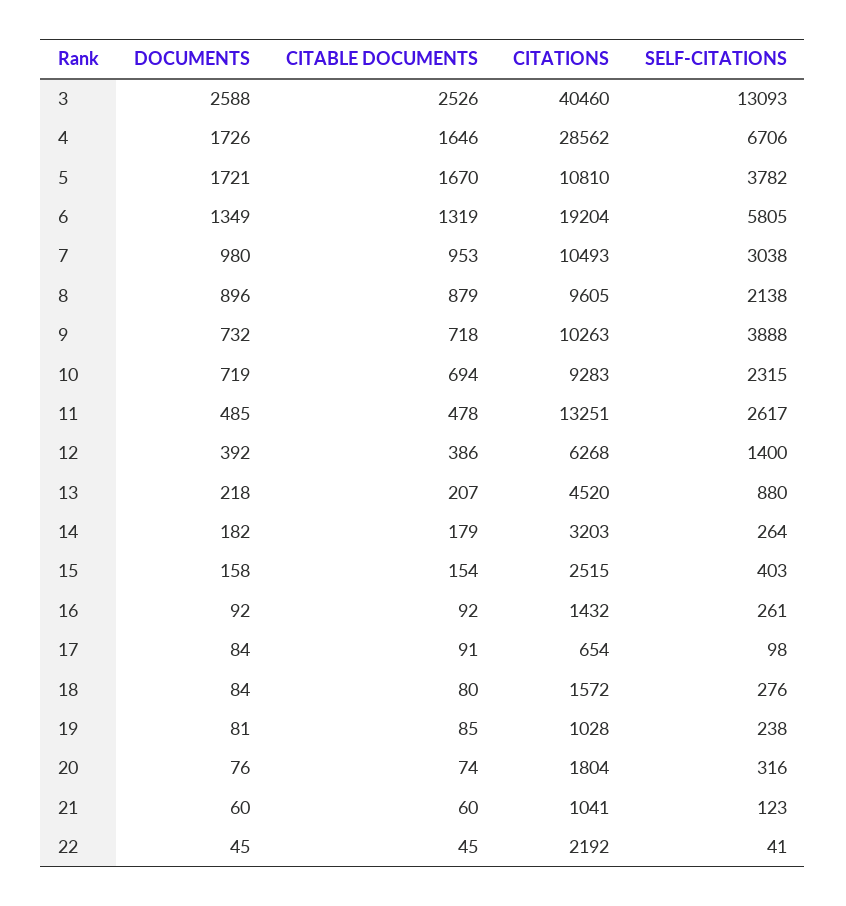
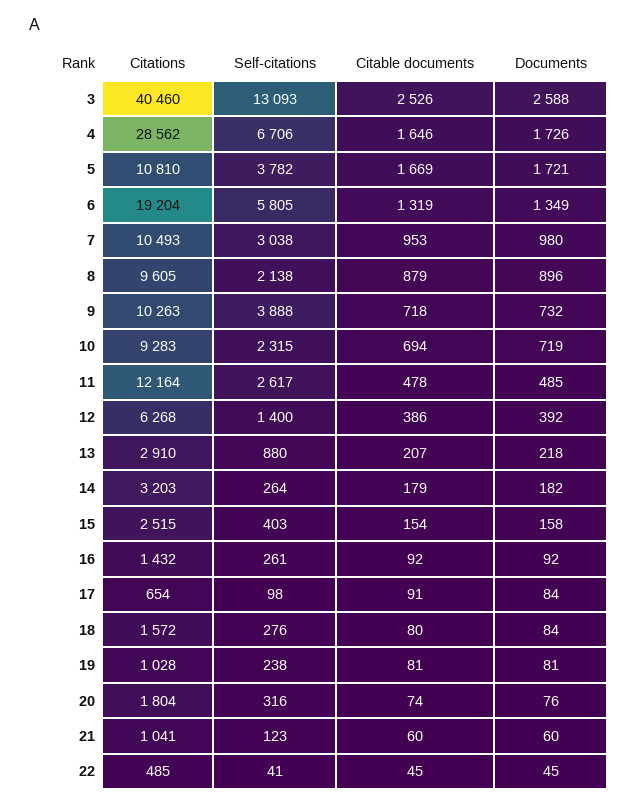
  {
    "DOCUMENTS": {
      "3": 2588,
      "4": 1726,
      "5": 1721,
      "6": 1349,
      "7": 980,
      "8": 896,
      "9": 732,
      "10": 719,
      "11": 485,
      "12": 392,
      "13": 218,
      "14": 182,
      "15": 158,
      "16": 92,
      "17": 84,
      "18": 84,
      "19": 81,
      "20": 76,
      "21": 60,
      "22": 45
    },
    "CITABLE DOCUMENTS": {
      "3": 2526,
      "4": 1646,
-     "5": 1670,
+     "5": 1669,
      "6": 1319,
      "7": 953,
      "8": 879,
      "9": 718,
      "10": 694,
      "11": 478,
      "12": 386,
      "13": 207,
      "14": 179,
      "15": 154,
      "16": 92,
      "17": 91,
      "18": 80,
-     "19": 85,
+     "19": 81,
      "20": 74,
      "21": 60,
      "22": 45
    },
    "CITATIONS": {
      "3": 40460,
      "4": 28562,
      "5": 10810,
      "6": 19204,
      "7": 10493,
      "8": 9605,
      "9": 10263,
      "10": 9283,
-     "11": 13251,
+     "11": 12164,
      "12": 6268,
-     "13": 4520,
+     "13": 2910,
      "14": 3203,
      "15": 2515,
      "16": 1432,
      "17": 654,
      "18": 1572,
      "19": 1028,
      "20": 1804,
      "21": 1041,
-     "22": 2192
+     "22": 485
    },
    "SELF-CITATIONS": {
      "3": 13093,
      "4": 6706,
      "5": 3782,
      "6": 5805,
      "7": 3038,
      "8": 2138,
      "9": 3888,
      "10": 2315,
      "11": 2617,
      "12": 1400,
      "13": 880,
      "14": 264,
      "15": 403,
      "16": 261,
      "17": 98,
      "18": 276,
      "19": 238,
      "20": 316,
      "21": 123,
      "22": 41
    }
  }

